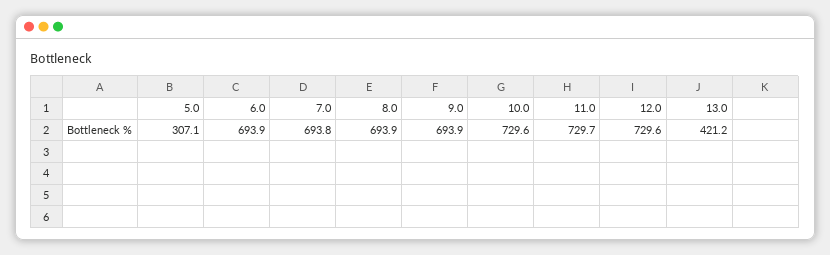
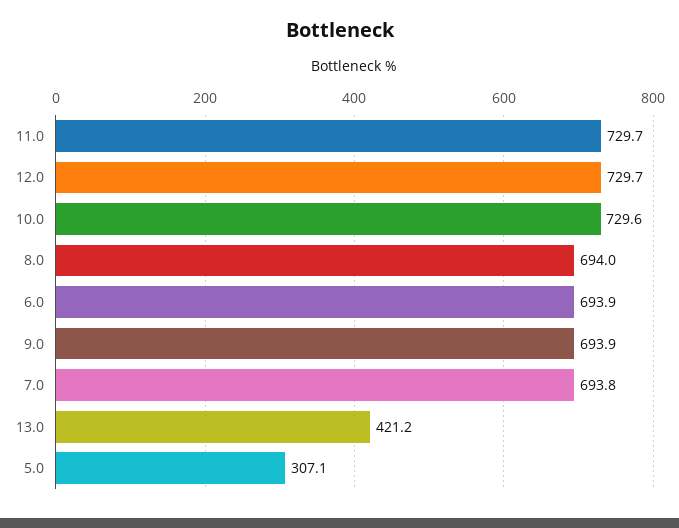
  {
    "5.0": 307.1,
    "6.0": 693.9,
    "7.0": 693.8,
-   "8.0": 693.9,
+   "8.0": 694,
    "9.0": 693.9,
    "10.0": 729.6,
    "11.0": 729.7,
-   "12.0": 729.6,
+   "12.0": 729.7,
    "13.0": 421.2
  }

